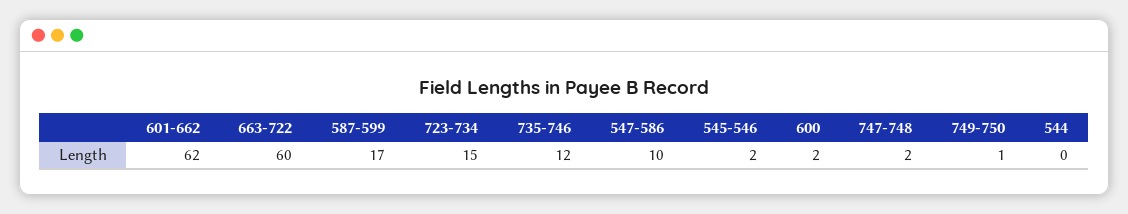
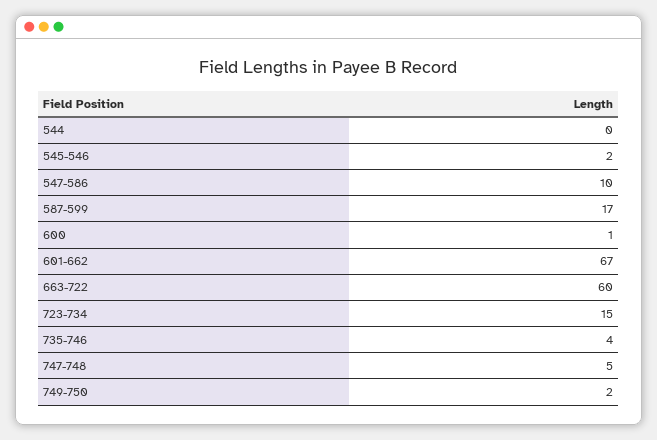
  {
-   "601-662": 62,
+   "601-662": 67,
    "663-722": 60,
    "587-599": 17,
    "723-734": 15,
-   "735-746": 12,
+   "735-746": 4,
    "547-586": 10,
    "545-546": 2,
-   "600": 2,
+   "600": 1,
-   "747-748": 2,
+   "747-748": 5,
-   "749-750": 1,
+   "749-750": 2,
    "544": 0
  }

